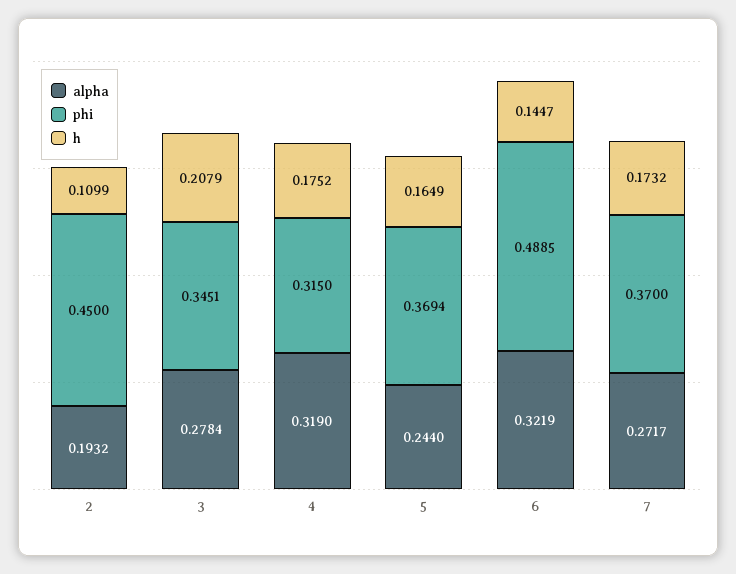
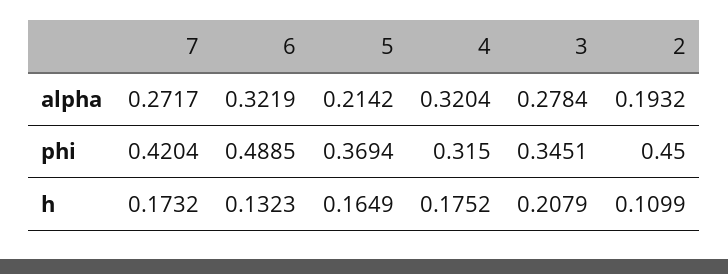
  {
    "alpha": {
      "2": 0.1932,
      "3": 0.2784,
-     "4": 0.319,
+     "4": 0.3204,
-     "5": 0.244,
+     "5": 0.2142,
      "6": 0.3219,
      "7": 0.2717
    },
    "phi": {
      "2": 0.45,
      "3": 0.3451,
      "4": 0.315,
      "5": 0.3694,
      "6": 0.4885,
-     "7": 0.37
+     "7": 0.4204
    },
    "h": {
      "2": 0.1099,
      "3": 0.2079,
      "4": 0.1752,
      "5": 0.1649,
-     "6": 0.1447,
+     "6": 0.1323,
      "7": 0.1732
    }
  }

